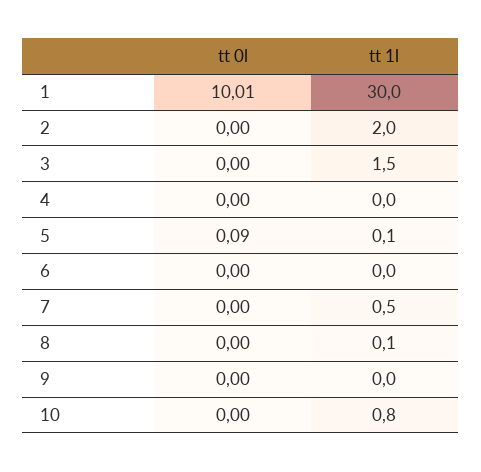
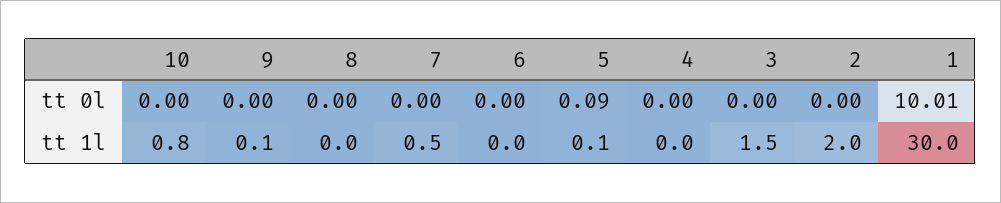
  {
    "tt 0l": {
      "1": 10.01,
      "2": 0,
      "3": 0,
      "4": 0,
      "5": 0.09,
      "6": 0,
      "7": 0,
      "8": 0,
      "9": 0,
      "10": 0
    },
    "tt 1l": {
      "1": 30,
      "2": 2,
      "3": 1.5,
      "4": 0,
      "5": 0.1,
      "6": 0,
      "7": 0.5,
-     "8": 0.1,
+     "8": 0,
-     "9": 0,
+     "9": 0.1,
      "10": 0.8
    }
  }

